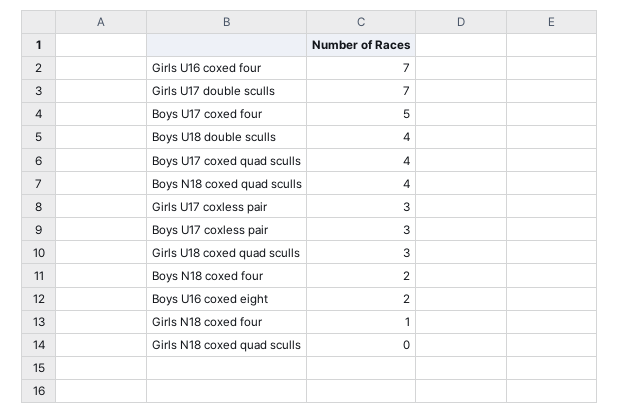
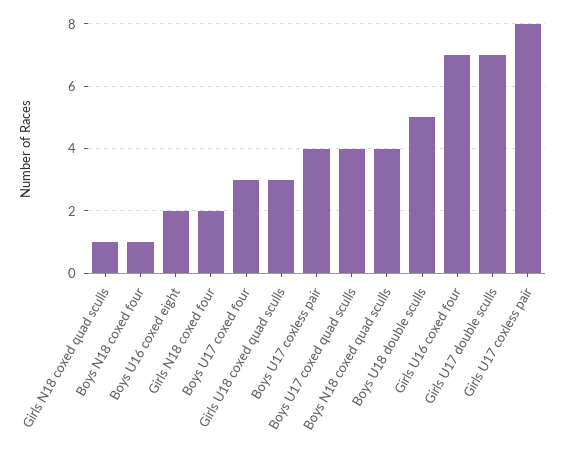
  {
    "Girls U16 coxed four": 7,
    "Girls U17 double sculls": 7,
-   "Boys U17 coxed four": 5,
+   "Boys U17 coxed four": 3,
-   "Boys U18 double sculls": 4,
+   "Boys U18 double sculls": 5,
    "Boys U17 coxed quad sculls": 4,
    "Boys N18 coxed quad sculls": 4,
-   "Girls U17 coxless pair": 3,
+   "Girls U17 coxless pair": 8,
-   "Boys U17 coxless pair": 3,
+   "Boys U17 coxless pair": 4,
    "Girls U18 coxed quad sculls": 3,
-   "Boys N18 coxed four": 2,
+   "Boys N18 coxed four": 1,
    "Boys U16 coxed eight": 2,
-   "Girls N18 coxed four": 1,
+   "Girls N18 coxed four": 2,
-   "Girls N18 coxed quad sculls": 0
+   "Girls N18 coxed quad sculls": 1
  }

